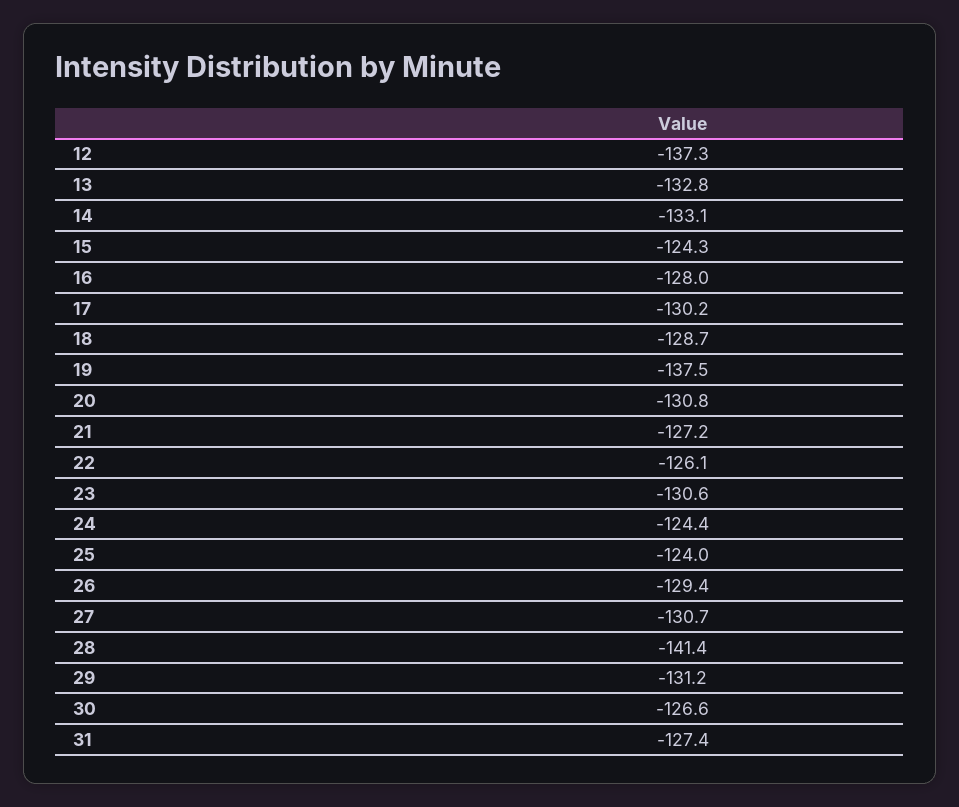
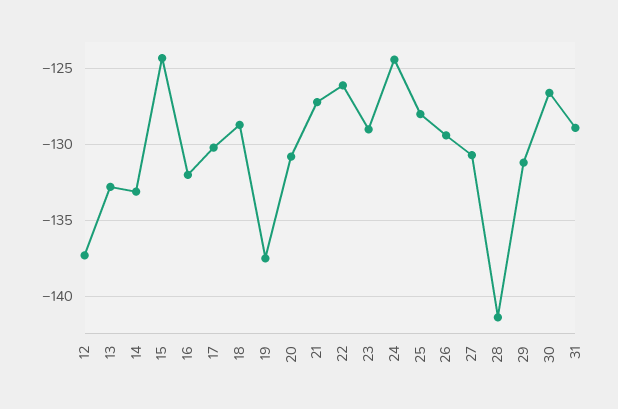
  {
    "12": -137.3,
    "13": -132.8,
    "14": -133.1,
    "15": -124.3,
-   "16": -128,
+   "16": -132,
    "17": -130.2,
    "18": -128.7,
    "19": -137.5,
    "20": -130.8,
    "21": -127.2,
    "22": -126.1,
-   "23": -130.6,
+   "23": -129,
    "24": -124.4,
-   "25": -124,
+   "25": -128,
    "26": -129.4,
    "27": -130.7,
    "28": -141.4,
    "29": -131.2,
    "30": -126.6,
-   "31": -127.4
+   "31": -129
  }

